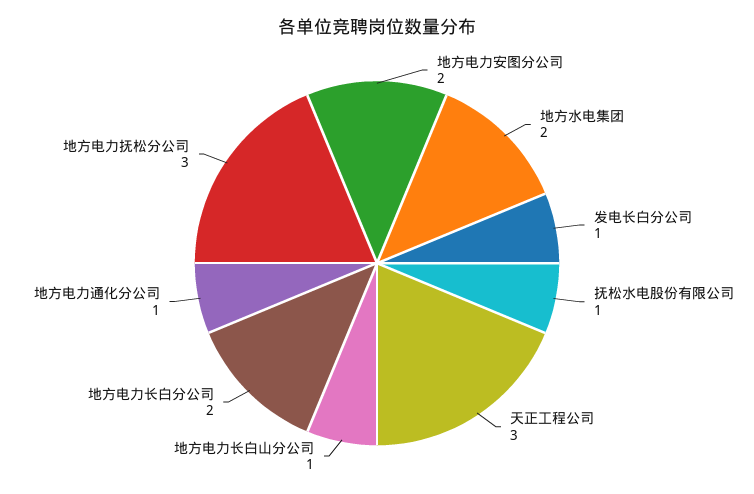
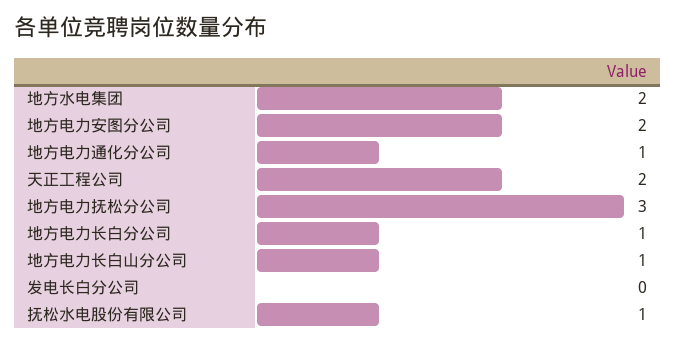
  {
    "地方电力安图分公司": 2,
    "地方水电集团": 2,
-   "发电长白分公司": 1,
+   "发电长白分公司": 0,
    "抚松水电股份有限公司": 1,
-   "天正工程公司": 3,
+   "天正工程公司": 2,
    "地方电力长白山分公司": 1,
-   "地方电力长白分公司": 2,
+   "地方电力长白分公司": 1,
    "地方电力通化分公司": 1,
    "地方电力抚松分公司": 3
  }

